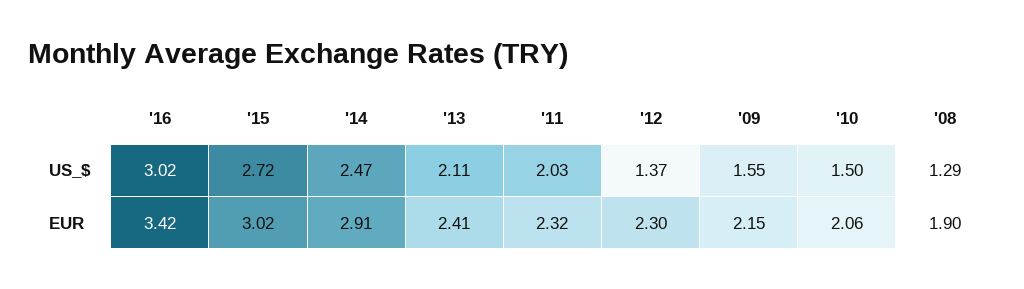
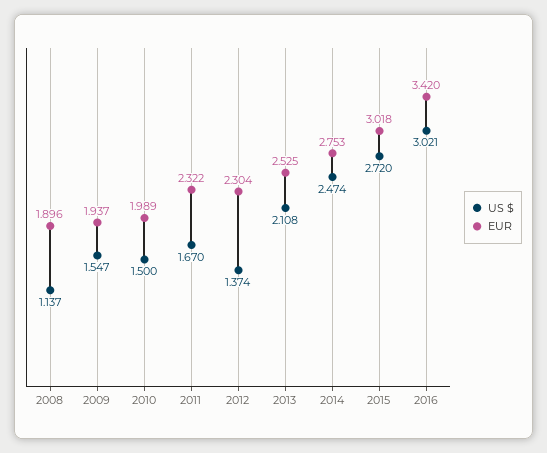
  {
    "US_$": {
      "'16": 3.021,
      "'15": 2.72,
      "'14": 2.474,
      "'13": 2.108,
-     "'11": 2.03,
+     "'11": 1.67,
      "'12": 1.374,
      "'09": 1.547,
      "'10": 1.5,
-     "'08": 1.29
+     "'08": 1.137
    },
    "EUR": {
      "'16": 3.42,
      "'15": 3.018,
-     "'14": 2.91,
+     "'14": 2.753,
-     "'13": 2.41,
+     "'13": 2.525,
      "'11": 2.322,
      "'12": 2.304,
-     "'09": 2.15,
+     "'09": 1.937,
-     "'10": 2.06,
+     "'10": 1.989,
      "'08": 1.896
    }
  }

